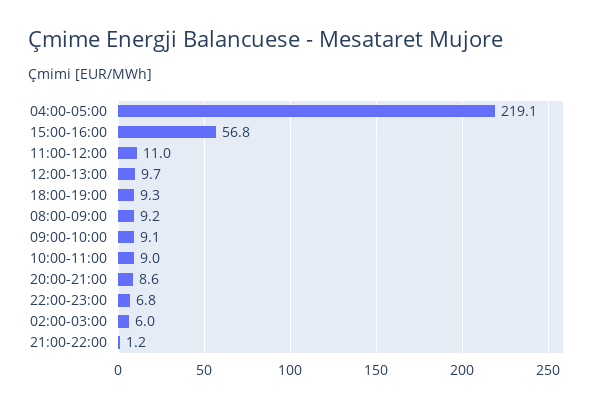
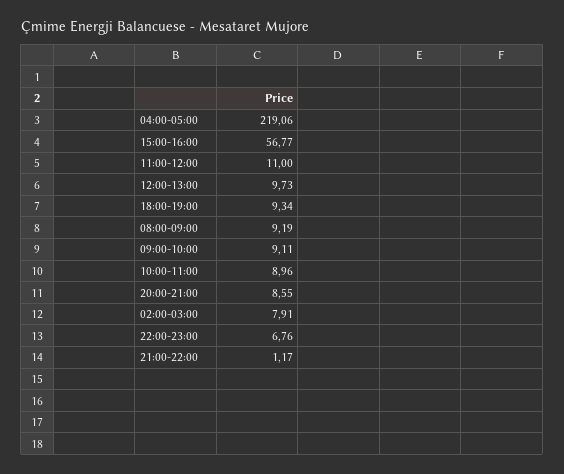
  {
    "04:00-05:00": 219.06,
    "15:00-16:00": 56.77,
    "11:00-12:00": 11,
    "12:00-13:00": 9.73,
    "18:00-19:00": 9.34,
    "08:00-09:00": 9.19,
    "09:00-10:00": 9.11,
    "10:00-11:00": 8.96,
    "20:00-21:00": 8.55,
    "22:00-23:00": 6.76,
-   "02:00-03:00": 6,
+   "02:00-03:00": 7.91,
    "21:00-22:00": 1.17
  }

